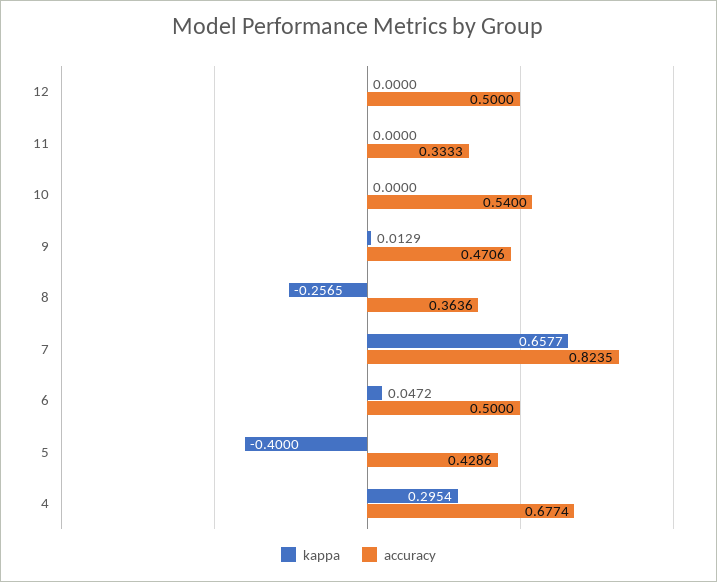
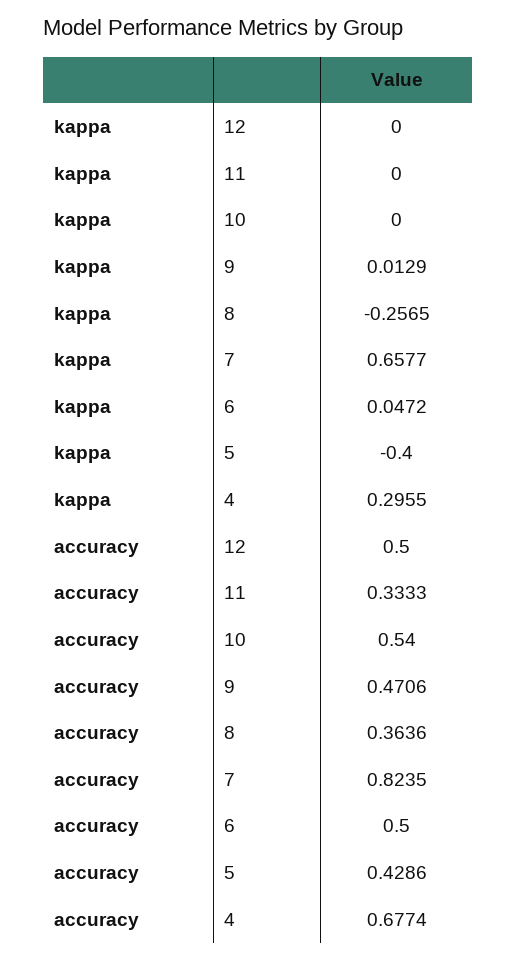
  {
    "kappa": {
      "12": 0,
      "11": 0,
      "10": 0,
      "9": 0.0129,
      "8": -0.2565,
      "7": 0.6577,
      "6": 0.0472,
      "5": -0.4,
-     "4": 0.2954
+     "4": 0.2955
    },
    "accuracy": {
      "12": 0.5,
      "11": 0.3333,
      "10": 0.54,
      "9": 0.4706,
      "8": 0.3636,
      "7": 0.8235,
      "6": 0.5,
      "5": 0.4286,
      "4": 0.6774
    }
  }

